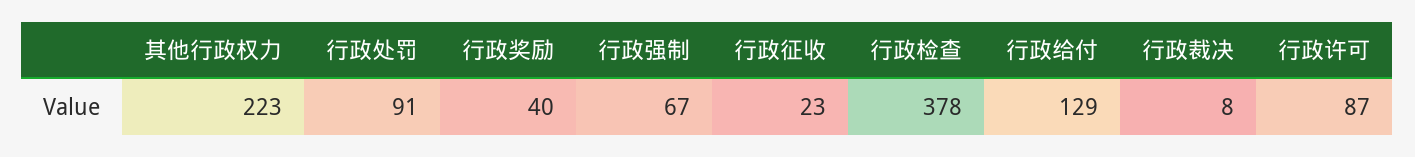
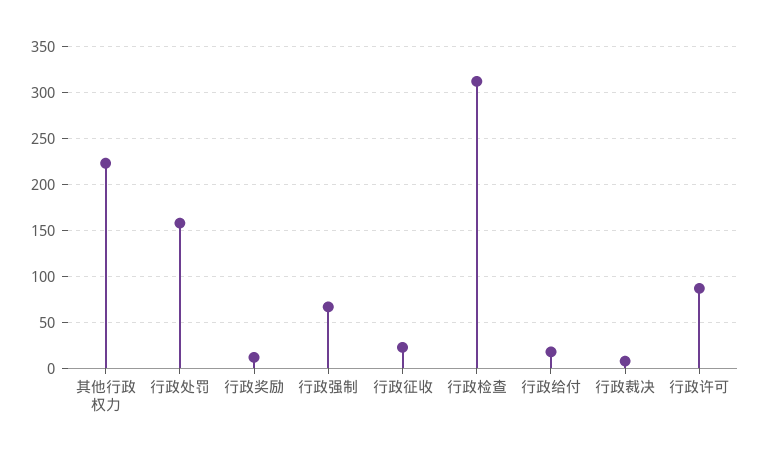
  {
    "其他行政权力": 223,
-   "行政处罚": 91,
+   "行政处罚": 160,
-   "行政奖励": 40,
+   "行政奖励": 10,
    "行政强制": 67,
    "行政征收": 23,
-   "行政检查": 378,
+   "行政检查": 310,
-   "行政给付": 129,
+   "行政给付": 20,
    "行政裁决": 8,
    "行政许可": 87
  }

